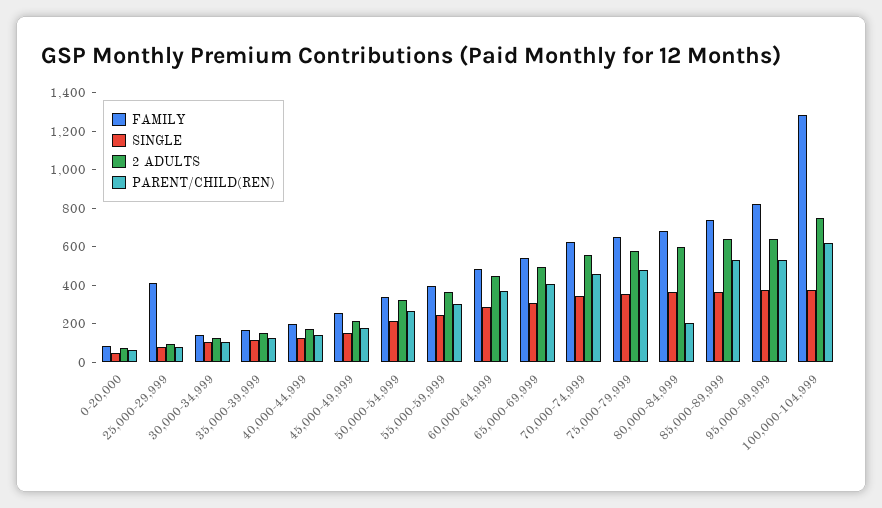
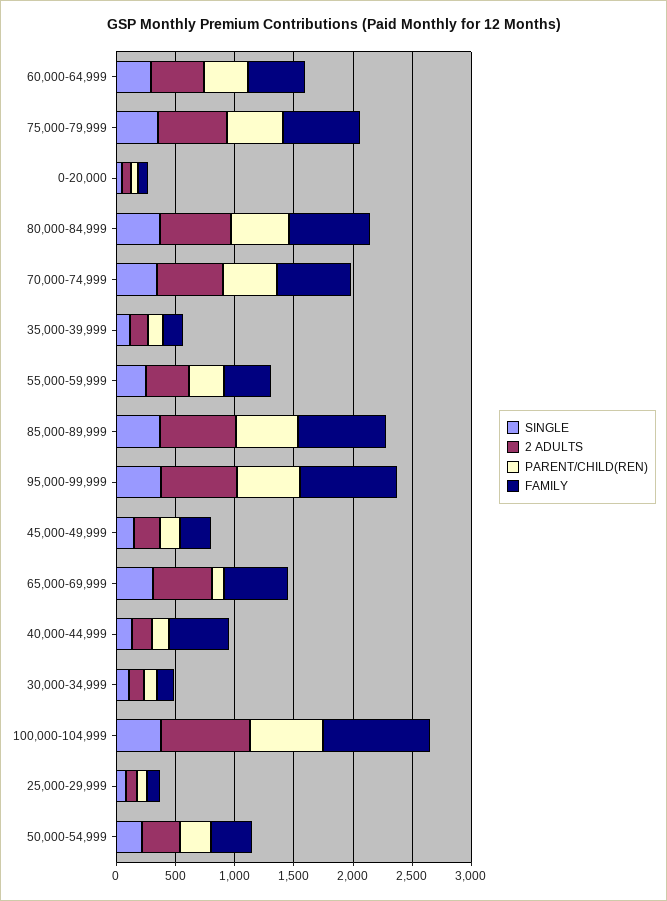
  {
    "FAMILY": {
      "0-20,000": 100,
-     "25,000-29,999": 400,
+     "25,000-29,999": 100,
      "30,000-34,999": 150,
      "35,000-39,999": 150,
-     "40,000-44,999": 200,
+     "40,000-44,999": 500,
      "45,000-49,999": 250,
      "50,000-54,999": 350,
      "55,000-59,999": 400,
      "60,000-64,999": 500,
      "65,000-69,999": 550,
      "70,000-74,999": 600,
      "75,000-79,999": 650,
      "80,000-84,999": 700,
      "85,000-89,999": 750,
      "95,000-99,999": 800,
-     "100,000-104,999": 1300
+     "100,000-104,999": 900
    },
    "SINGLE": {
      "0-20,000": 50,
      "25,000-29,999": 100,
      "30,000-34,999": 100,
      "35,000-39,999": 100,
      "40,000-44,999": 150,
      "45,000-49,999": 150,
      "50,000-54,999": 200,
      "55,000-59,999": 250,
      "60,000-64,999": 300,
      "65,000-69,999": 300,
      "70,000-74,999": 350,
      "75,000-79,999": 350,
      "80,000-84,999": 350,
      "85,000-89,999": 350,
      "95,000-99,999": 400,
      "100,000-104,999": 400
    },
    "2 ADULTS": {
      "0-20,000": 100,
      "25,000-29,999": 100,
      "30,000-34,999": 150,
      "35,000-39,999": 150,
      "40,000-44,999": 150,
      "45,000-49,999": 200,
      "50,000-54,999": 300,
      "55,000-59,999": 350,
      "60,000-64,999": 450,
      "65,000-69,999": 500,
      "70,000-74,999": 550,
      "75,000-79,999": 600,
      "80,000-84,999": 600,
      "85,000-89,999": 650,
      "95,000-99,999": 650,
      "100,000-104,999": 750
    },
    "PARENT/CHILD(REN)": {
      "0-20,000": 50,
      "25,000-29,999": 100,
      "30,000-34,999": 100,
      "35,000-39,999": 100,
      "40,000-44,999": 150,
      "45,000-49,999": 200,
      "50,000-54,999": 250,
      "55,000-59,999": 300,
      "60,000-64,999": 350,
-     "65,000-69,999": 400,
+     "65,000-69,999": 100,
      "70,000-74,999": 450,
      "75,000-79,999": 500,
-     "80,000-84,999": 200,
+     "80,000-84,999": 500,
      "85,000-89,999": 550,
      "95,000-99,999": 550,
      "100,000-104,999": 600
    }
  }

